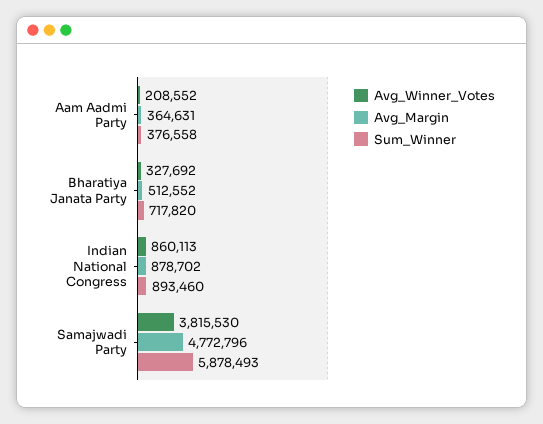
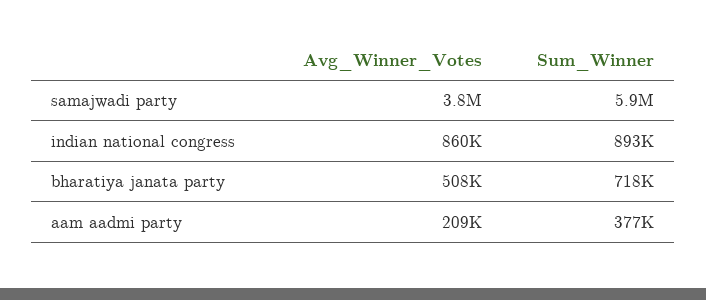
  {
    "Avg_Winner_Votes": {
      "Aam Aadmi Party": 208552,
-     "Bharatiya Janata Party": 327692,
+     "Bharatiya Janata Party": 508000,
      "Indian National Congress": 860113,
      "Samajwadi Party": 3815530
    },
-   "Avg_Margin": {
-     "Aam Aadmi Party": 364631,
-     "Bharatiya Janata Party": 512552,
-     "Indian National Congress": 878702,
-     "Samajwadi Party": 4772796
-   },
    "Sum_Winner": {
      "Aam Aadmi Party": 376558,
      "Bharatiya Janata Party": 717820,
      "Indian National Congress": 893460,
      "Samajwadi Party": 5878493
    }
  }

